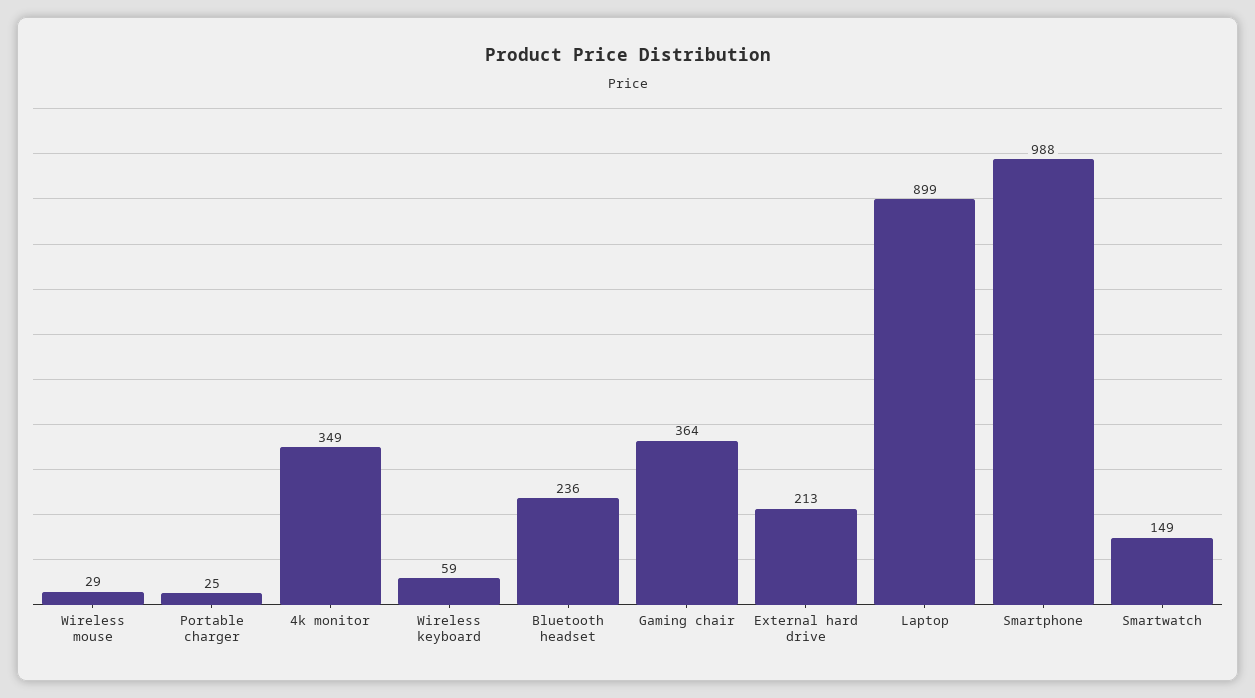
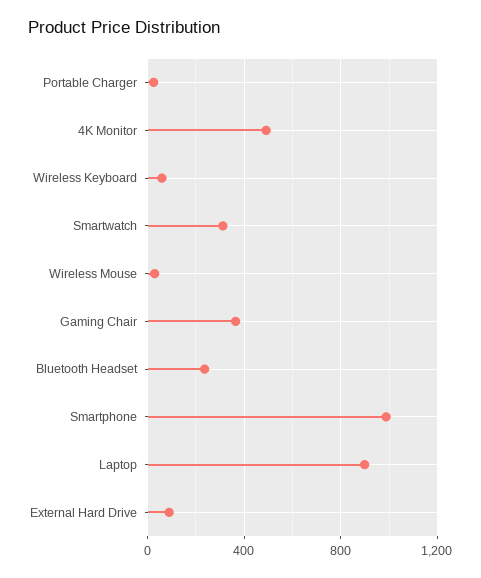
  {
    "Wireless mouse": 29,
    "Portable charger": 25,
-   "4k monitor": 349,
+   "4k monitor": 500,
    "Wireless keyboard": 59,
    "Bluetooth headset": 236,
    "Gaming chair": 364,
-   "External hard drive": 213,
+   "External hard drive": 100,
    "Laptop": 899,
    "Smartphone": 988,
-   "Smartwatch": 149
+   "Smartwatch": 300
  }

